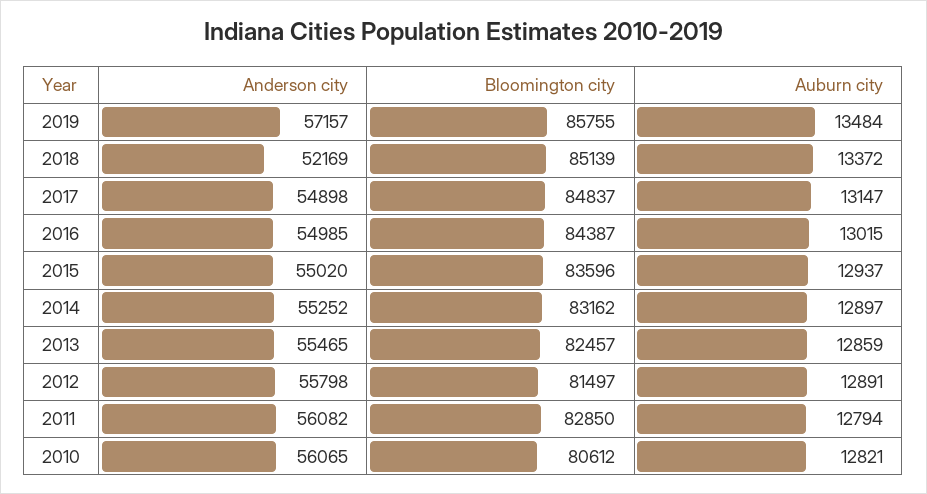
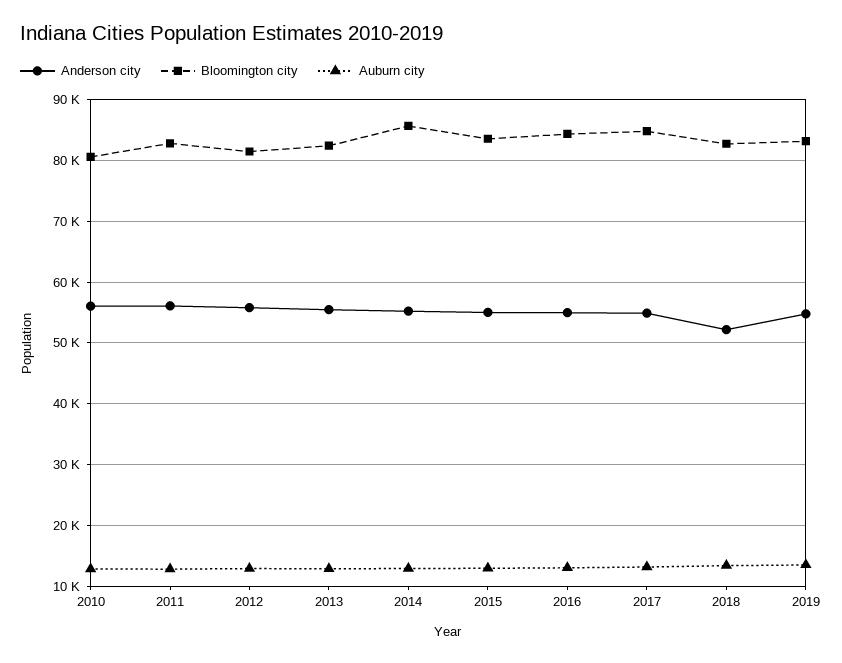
  {
    "Anderson city": {
-     "2019": 57157,
+     "2019": 55000,
      "2018": 52169,
      "2017": 54898,
      "2016": 54985,
      "2015": 55020,
      "2014": 55252,
      "2013": 55465,
      "2012": 55798,
      "2011": 56082,
      "2010": 56065
    },
    "Bloomington city": {
-     "2019": 85755,
+     "2019": 83000,
-     "2018": 85139,
+     "2018": 83000,
      "2017": 84837,
      "2016": 84387,
      "2015": 83596,
-     "2014": 83162,
+     "2014": 86000,
      "2013": 82457,
      "2012": 81497,
      "2011": 82850,
      "2010": 80612
    },
    "Auburn city": {
      "2019": 13484,
      "2018": 13372,
      "2017": 13147,
      "2016": 13015,
      "2015": 12937,
      "2014": 12897,
      "2013": 12859,
      "2012": 12891,
      "2011": 12794,
      "2010": 12821
    }
  }

